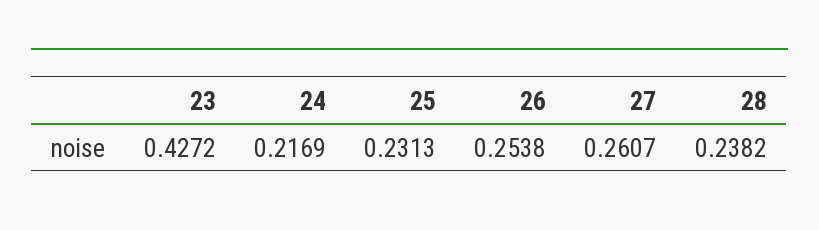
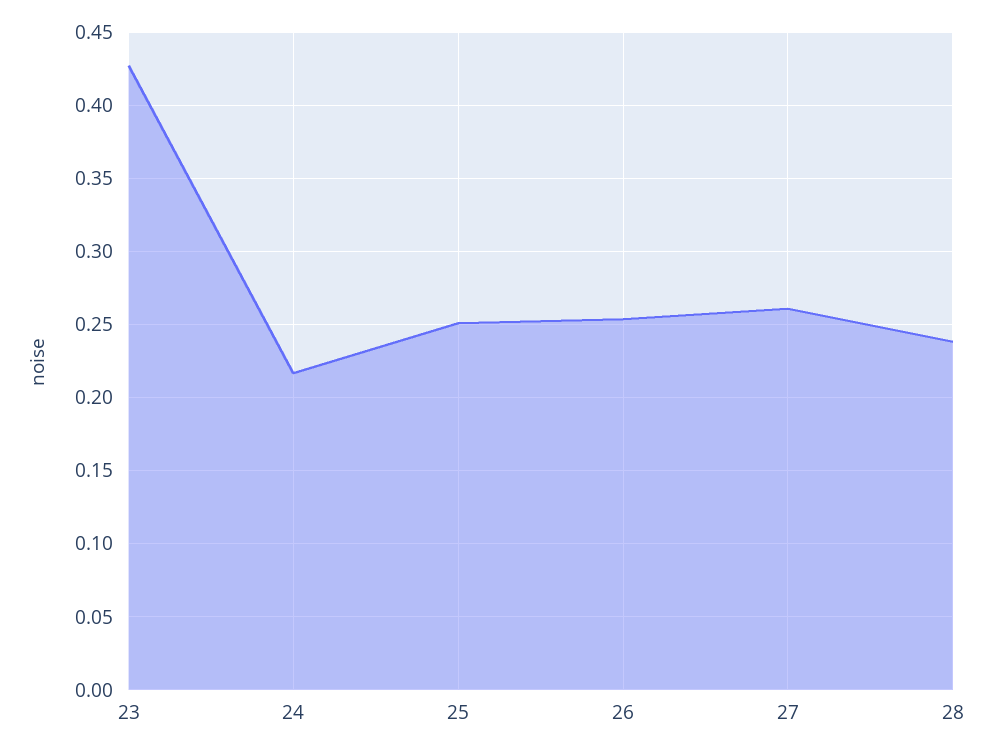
  {
    "23": 0.4272,
    "24": 0.2169,
-   "25": 0.2313,
+   "25": 0.25,
    "26": 0.2538,
    "27": 0.2607,
    "28": 0.2382
  }

